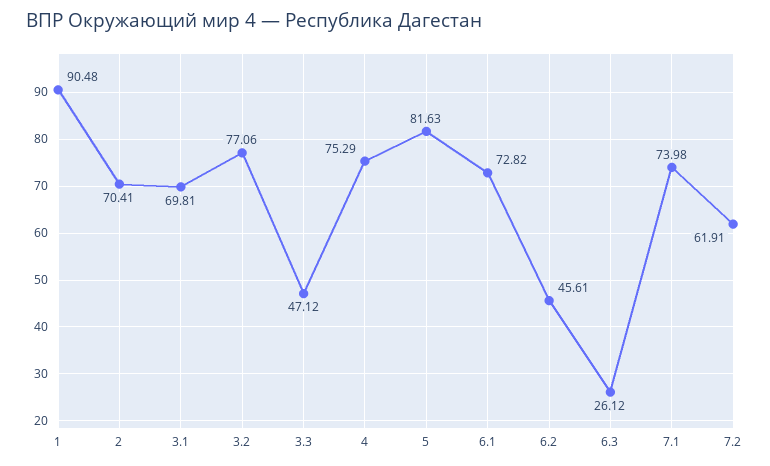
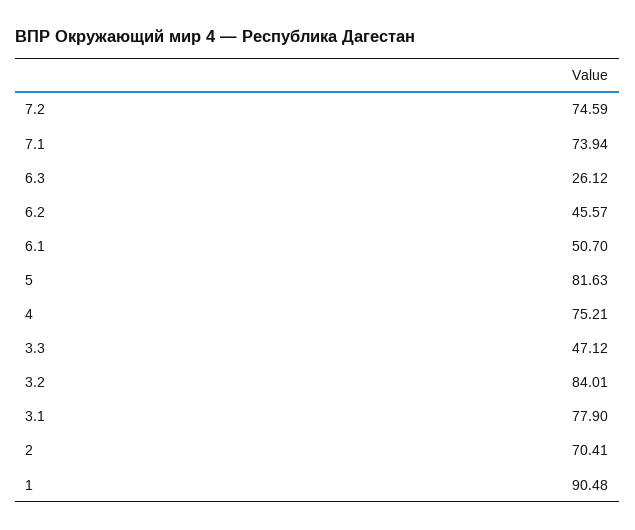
  {
    "1": 90.48,
    "2": 70.41,
-   "3.1": 69.81,
+   "3.1": 77.9,
-   "3.2": 77.06,
+   "3.2": 84.01,
    "3.3": 47.12,
-   "4": 75.29,
+   "4": 75.21,
    "5": 81.63,
-   "6.1": 72.82,
+   "6.1": 50.7,
-   "6.2": 45.61,
+   "6.2": 45.57,
    "6.3": 26.12,
-   "7.1": 73.98,
+   "7.1": 73.94,
-   "7.2": 61.91
+   "7.2": 74.59
  }

